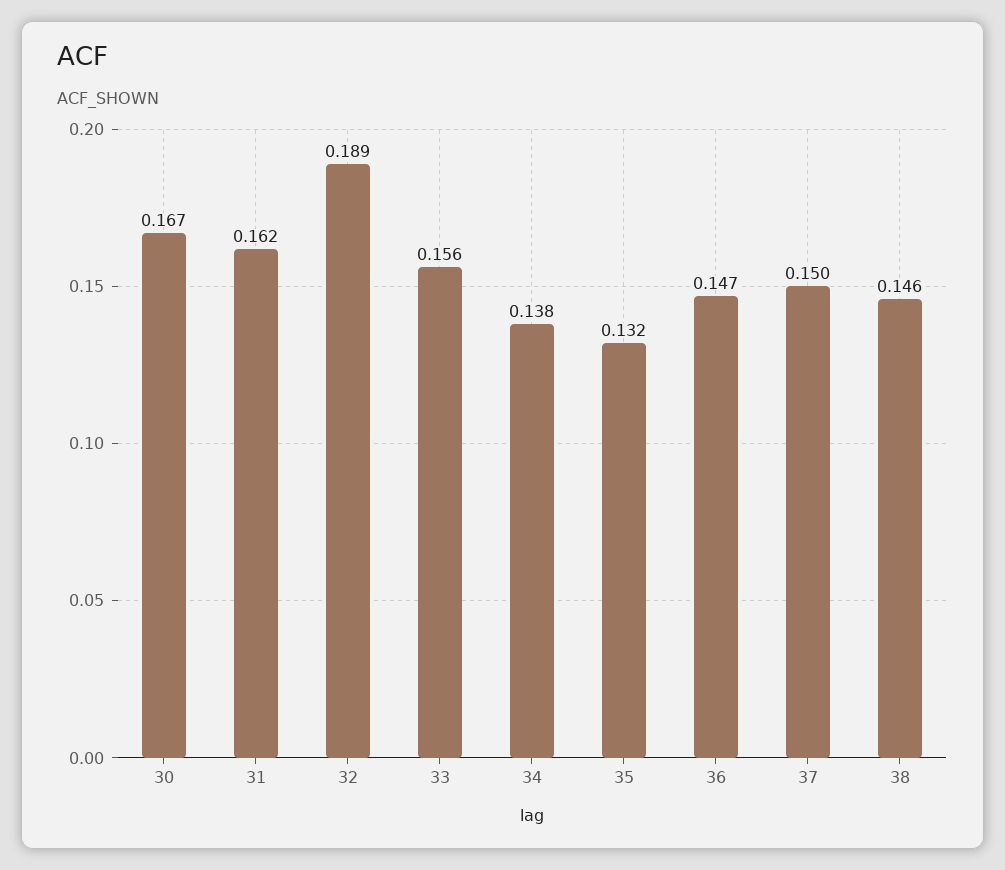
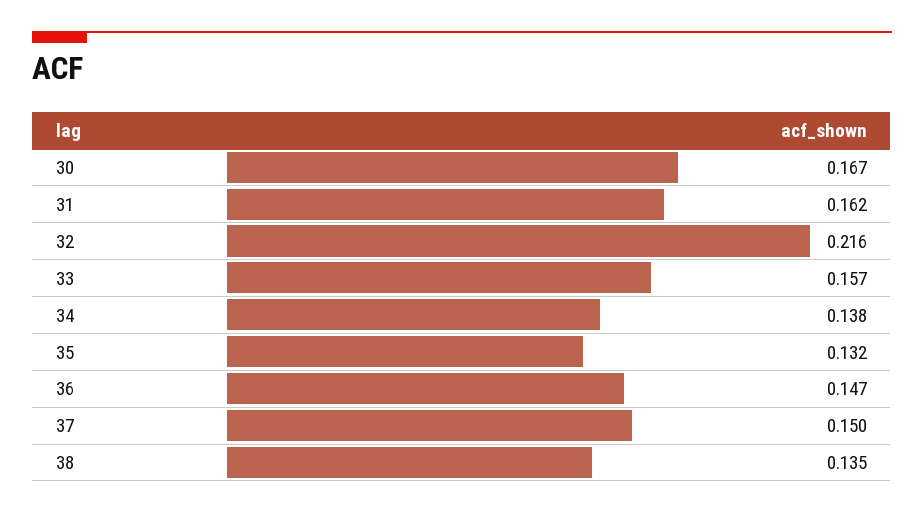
  {
    "30": 0.167,
    "31": 0.162,
-   "32": 0.189,
+   "32": 0.216,
-   "33": 0.156,
+   "33": 0.157,
    "34": 0.138,
    "35": 0.132,
    "36": 0.147,
    "37": 0.15,
-   "38": 0.146
+   "38": 0.135
  }

